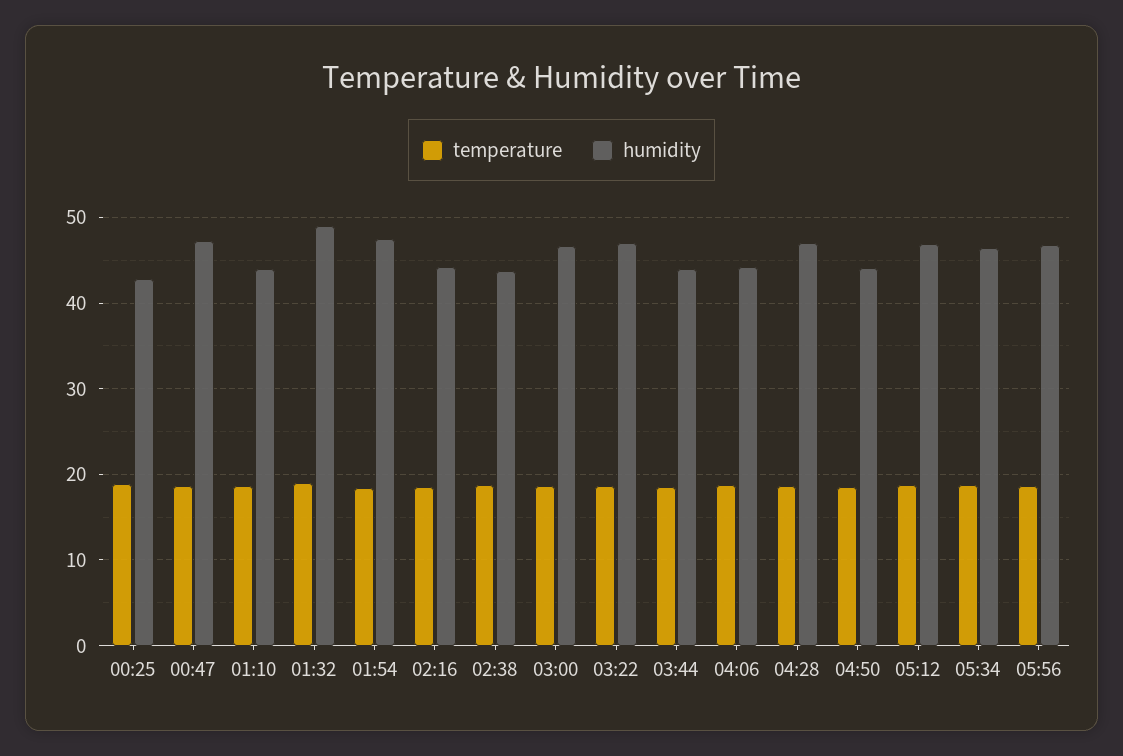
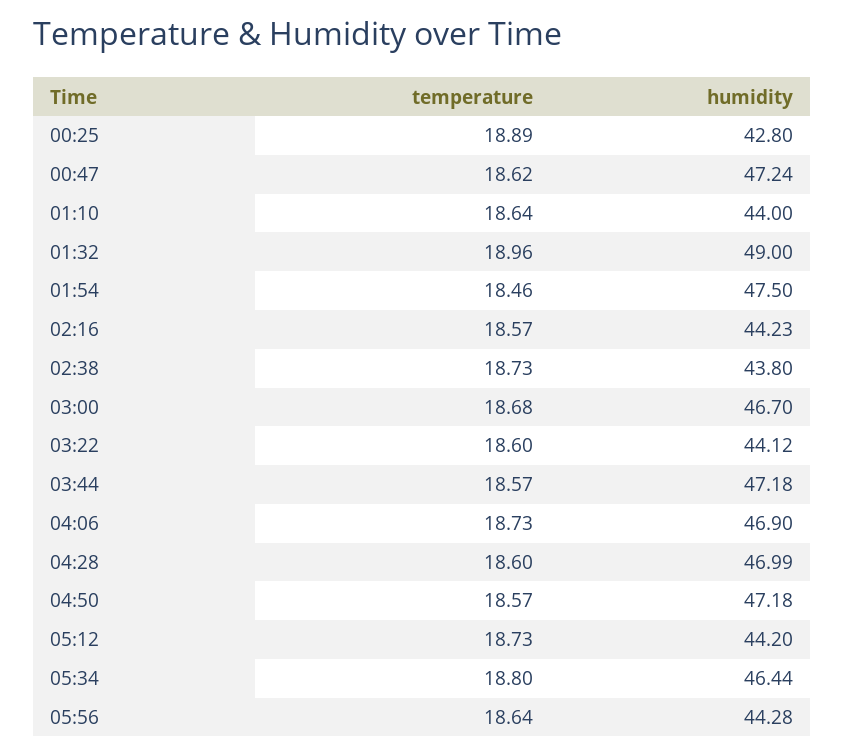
  {
    "temperature": {
      "00:25": 18.89,
      "00:47": 18.62,
      "01:10": 18.64,
      "01:32": 18.96,
      "01:54": 18.46,
      "02:16": 18.57,
      "02:38": 18.73,
      "03:00": 18.68,
      "03:22": 18.6,
      "03:44": 18.57,
      "04:06": 18.73,
      "04:28": 18.6,
      "04:50": 18.57,
      "05:12": 18.73,
      "05:34": 18.8,
      "05:56": 18.64
    },
    "humidity": {
      "00:25": 42.8,
      "00:47": 47.24,
      "01:10": 44,
      "01:32": 49,
      "01:54": 47.5,
      "02:16": 44.23,
      "02:38": 43.8,
      "03:00": 46.7,
-     "03:22": 47,
+     "03:22": 44.12,
-     "03:44": 44,
+     "03:44": 47.18,
-     "04:06": 44,
+     "04:06": 46.9,
      "04:28": 46.99,
-     "04:50": 44,
+     "04:50": 47.18,
-     "05:12": 47,
+     "05:12": 44.2,
      "05:34": 46.44,
-     "05:56": 47
+     "05:56": 44.28
    }
  }

